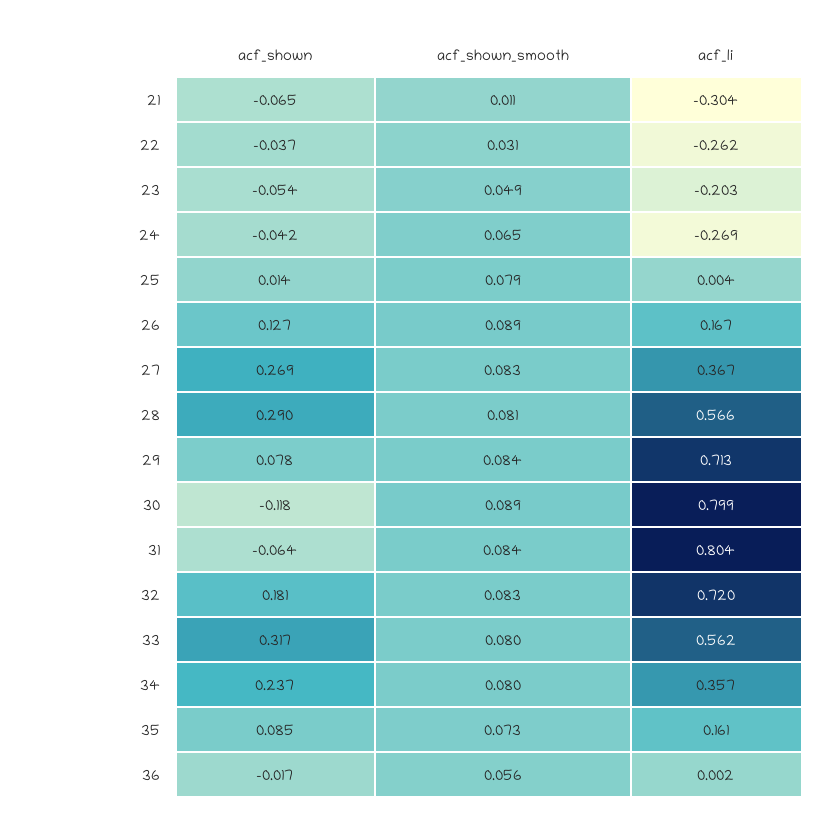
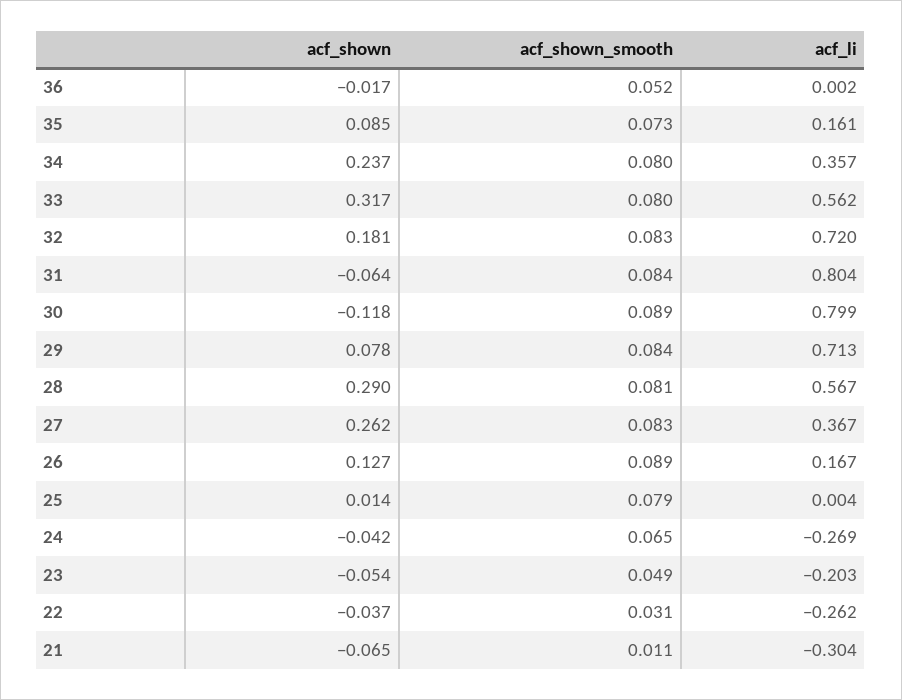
  {
    "acf_shown": {
      "21": -0.065,
      "22": -0.037,
      "23": -0.054,
      "24": -0.042,
      "25": 0.014,
      "26": 0.127,
-     "27": 0.269,
+     "27": 0.262,
      "28": 0.29,
      "29": 0.078,
      "30": -0.118,
      "31": -0.064,
      "32": 0.181,
      "33": 0.317,
      "34": 0.237,
      "35": 0.085,
      "36": -0.017
    },
    "acf_shown_smooth": {
      "21": 0.011,
      "22": 0.031,
      "23": 0.049,
      "24": 0.065,
      "25": 0.079,
      "26": 0.089,
      "27": 0.083,
      "28": 0.081,
      "29": 0.084,
      "30": 0.089,
      "31": 0.084,
      "32": 0.083,
      "33": 0.08,
      "34": 0.08,
      "35": 0.073,
-     "36": 0.056
+     "36": 0.052
    },
    "acf_li": {
      "21": -0.304,
      "22": -0.262,
      "23": -0.203,
      "24": -0.269,
      "25": 0.004,
      "26": 0.167,
      "27": 0.367,
-     "28": 0.566,
+     "28": 0.567,
      "29": 0.713,
      "30": 0.799,
      "31": 0.804,
      "32": 0.72,
      "33": 0.562,
      "34": 0.357,
      "35": 0.161,
      "36": 0.002
    }
  }

